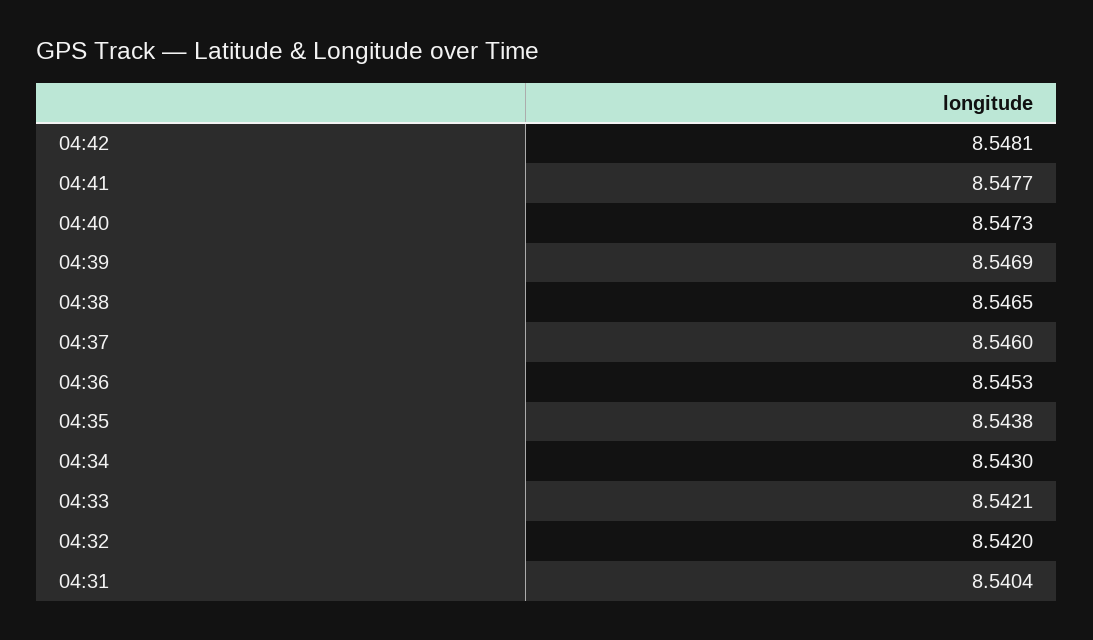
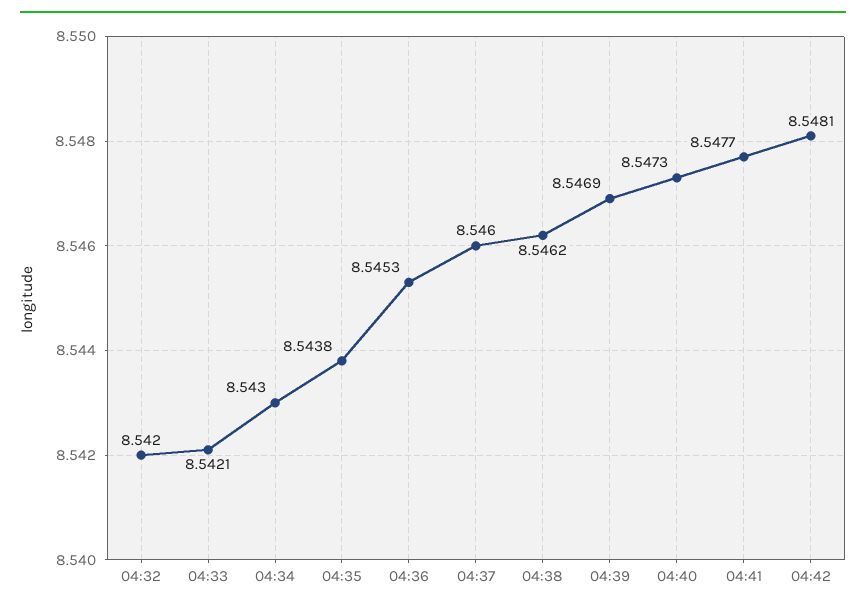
  {
    "04:42": 8.5481,
    "04:41": 8.5477,
    "04:40": 8.5473,
    "04:39": 8.5469,
-   "04:38": 8.5465,
+   "04:38": 8.5462,
    "04:37": 8.546,
    "04:36": 8.5453,
    "04:35": 8.5438,
    "04:34": 8.543,
    "04:33": 8.5421,
-   "04:32": 8.542,
+   "04:32": 8.542
-   "04:31": 8.5404
  }

